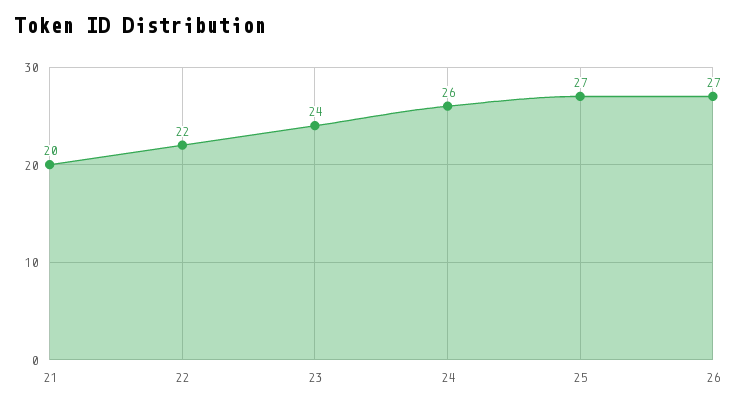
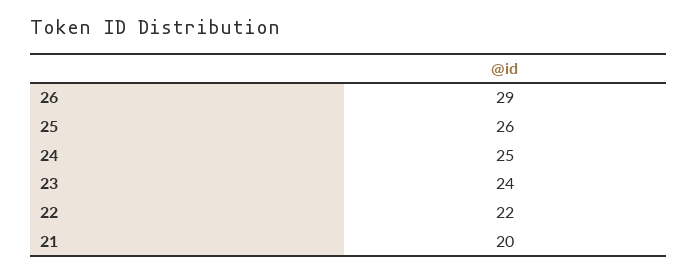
  {
    "21": 20,
    "22": 22,
    "23": 24,
-   "24": 26,
+   "24": 25,
-   "25": 27,
+   "25": 26,
-   "26": 27
+   "26": 29
  }

